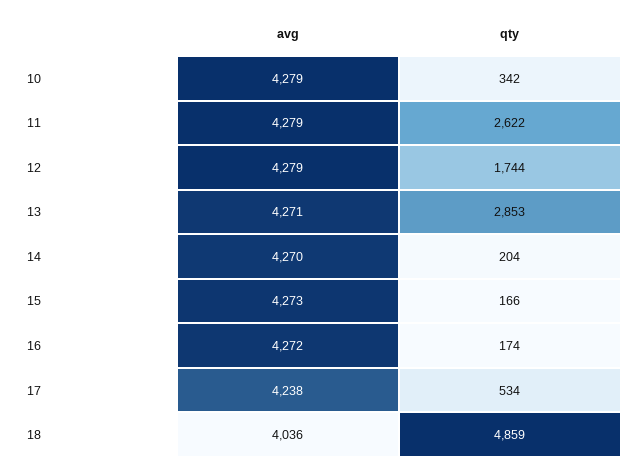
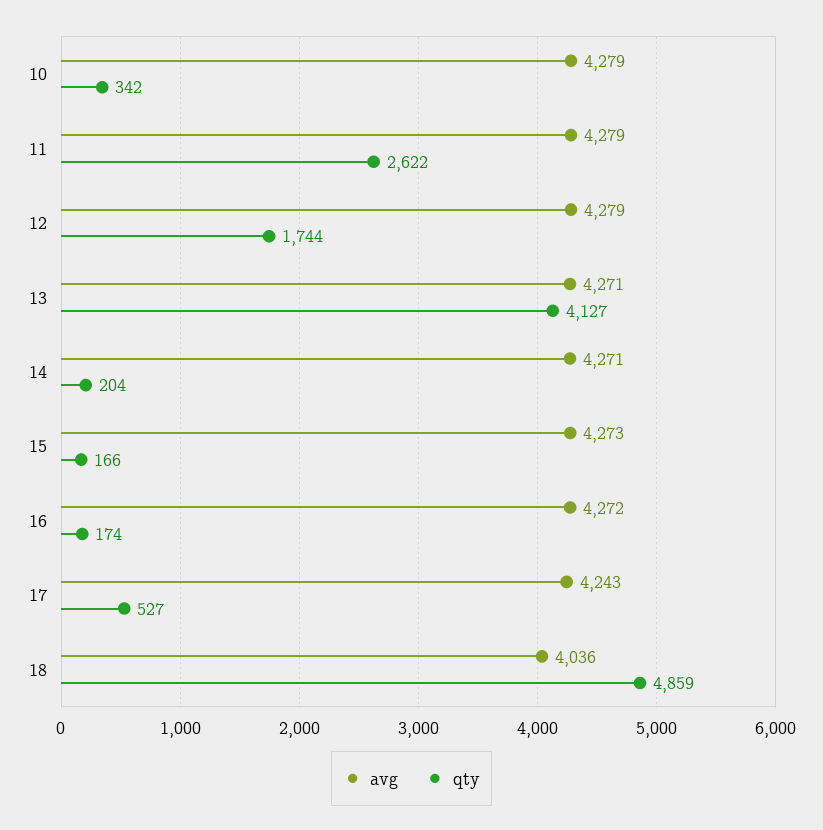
  {
    "avg": {
      "10": 4279,
      "11": 4279,
      "12": 4279,
      "13": 4271,
-     "14": 4270,
+     "14": 4271,
      "15": 4273,
      "16": 4272,
-     "17": 4238,
+     "17": 4243,
      "18": 4036
    },
    "qty": {
      "10": 342,
      "11": 2622,
      "12": 1744,
-     "13": 2853,
+     "13": 4127,
      "14": 204,
      "15": 166,
      "16": 174,
-     "17": 534,
+     "17": 527,
      "18": 4859
    }
  }

